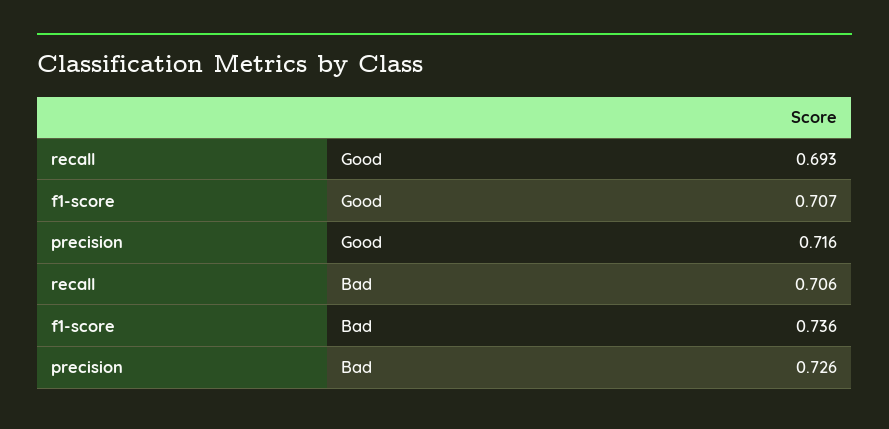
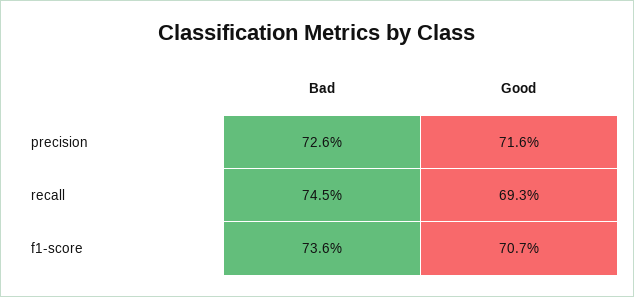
  {
    "recall": {
      "Good": 0.693,
-     "Bad": 0.706
+     "Bad": 0.745
    },
    "f1-score": {
      "Good": 0.707,
      "Bad": 0.736
    },
    "precision": {
      "Good": 0.716,
      "Bad": 0.726
    }
  }

